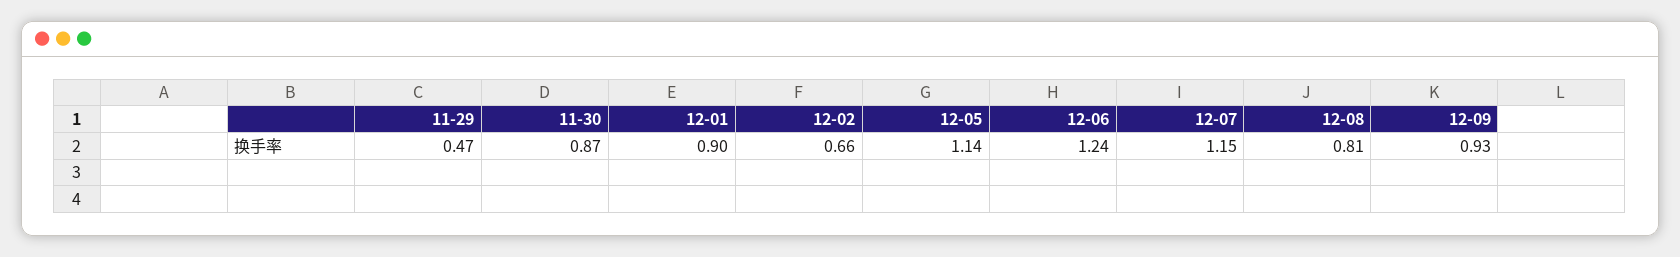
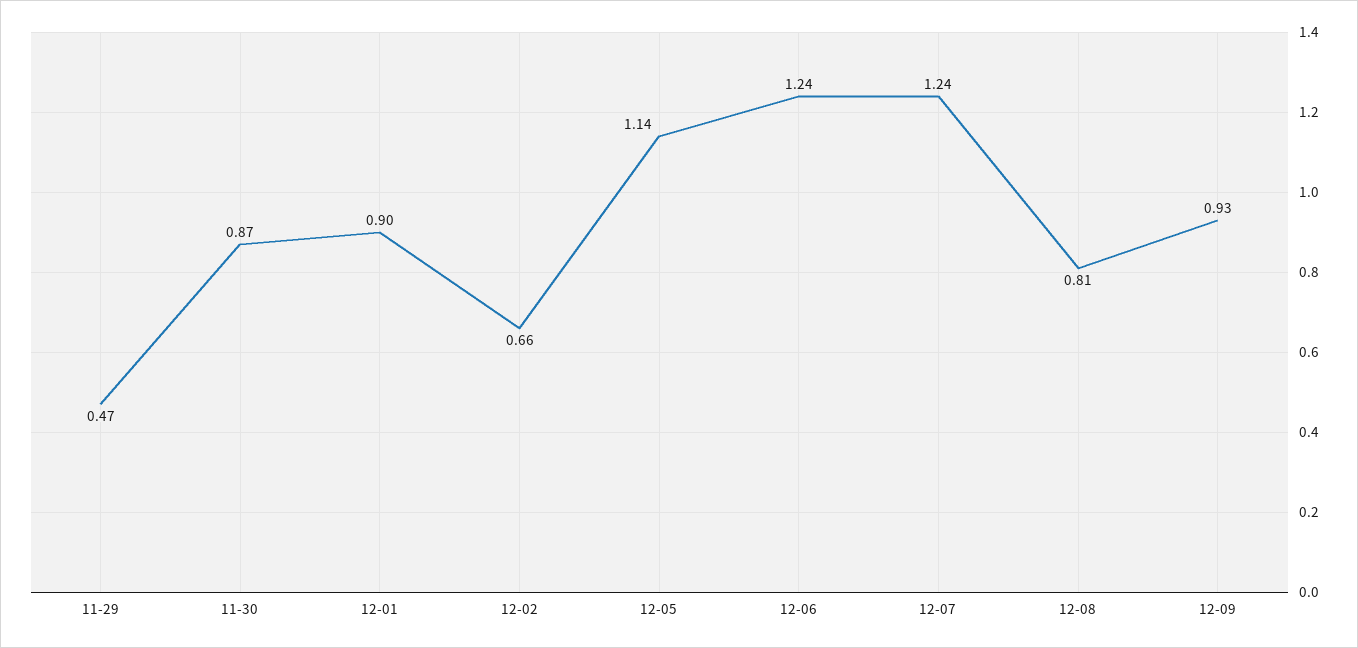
  {
    "11-29": 0.47,
    "11-30": 0.87,
    "12-01": 0.9,
    "12-02": 0.66,
    "12-05": 1.14,
    "12-06": 1.24,
-   "12-07": 1.15,
+   "12-07": 1.24,
    "12-08": 0.81,
    "12-09": 0.93
  }

